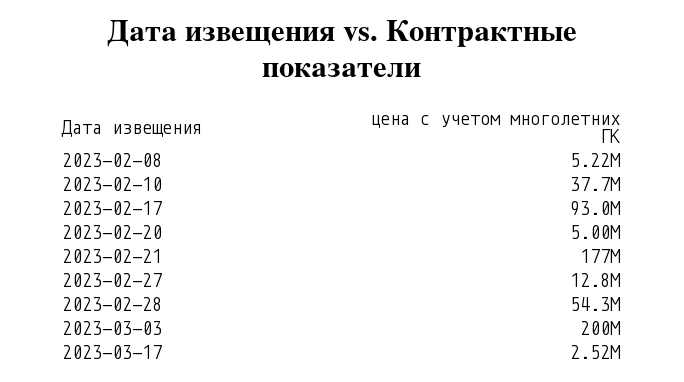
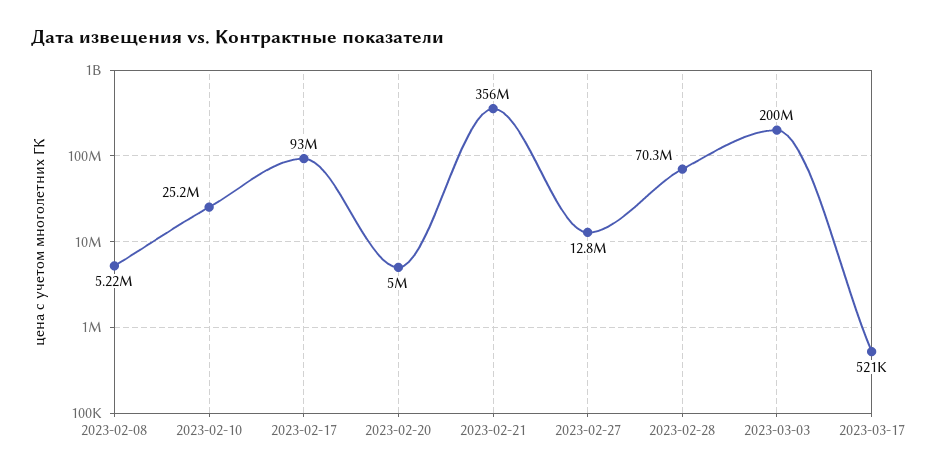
  {
    "2023-02-08": 5220000,
-   "2023-02-10": 37700000,
+   "2023-02-10": 25200000,
    "2023-02-17": 93000000,
    "2023-02-20": 5000000,
-   "2023-02-21": 177000000,
+   "2023-02-21": 356000000,
    "2023-02-27": 12800000,
-   "2023-02-28": 54300000,
+   "2023-02-28": 70300000,
    "2023-03-03": 200000000,
-   "2023-03-17": 2520000
+   "2023-03-17": 521000
  }

